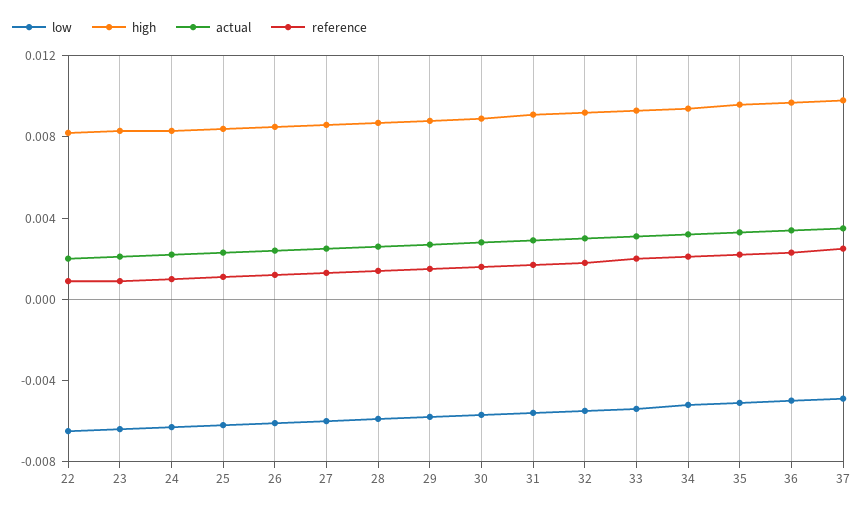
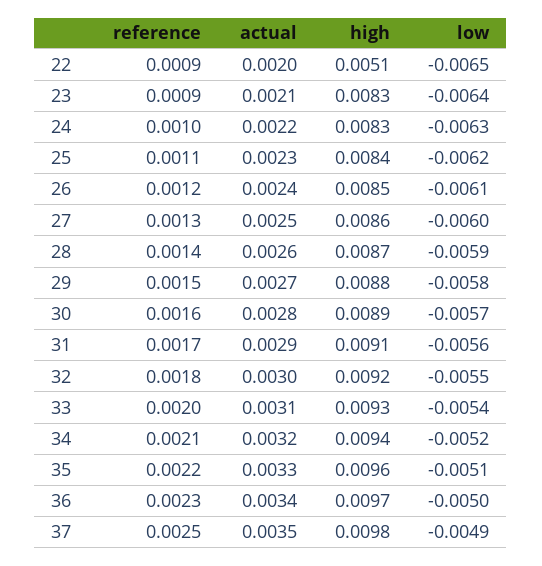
  {
    "low": {
      "22": -0.0065,
      "23": -0.0064,
      "24": -0.0063,
      "25": -0.0062,
      "26": -0.0061,
      "27": -0.006,
      "28": -0.0059,
      "29": -0.0058,
      "30": -0.0057,
      "31": -0.0056,
      "32": -0.0055,
      "33": -0.0054,
      "34": -0.0052,
      "35": -0.0051,
      "36": -0.005,
      "37": -0.0049
    },
    "high": {
-     "22": 0.008,
+     "22": 0.0051,
      "23": 0.0083,
      "24": 0.0083,
      "25": 0.0084,
      "26": 0.0085,
      "27": 0.0086,
      "28": 0.0087,
      "29": 0.0088,
      "30": 0.0089,
      "31": 0.0091,
      "32": 0.0092,
      "33": 0.0093,
      "34": 0.0094,
      "35": 0.0096,
      "36": 0.0097,
      "37": 0.0098
    },
    "actual": {
      "22": 0.002,
      "23": 0.0021,
      "24": 0.0022,
      "25": 0.0023,
      "26": 0.0024,
      "27": 0.0025,
      "28": 0.0026,
      "29": 0.0027,
      "30": 0.0028,
      "31": 0.0029,
      "32": 0.003,
      "33": 0.0031,
      "34": 0.0032,
      "35": 0.0033,
      "36": 0.0034,
      "37": 0.0035
    },
    "reference": {
      "22": 0.0009,
      "23": 0.0009,
      "24": 0.001,
      "25": 0.0011,
      "26": 0.0012,
      "27": 0.0013,
      "28": 0.0014,
      "29": 0.0015,
      "30": 0.0016,
      "31": 0.0017,
      "32": 0.0018,
      "33": 0.002,
      "34": 0.0021,
      "35": 0.0022,
      "36": 0.0023,
      "37": 0.0025
    }
  }

